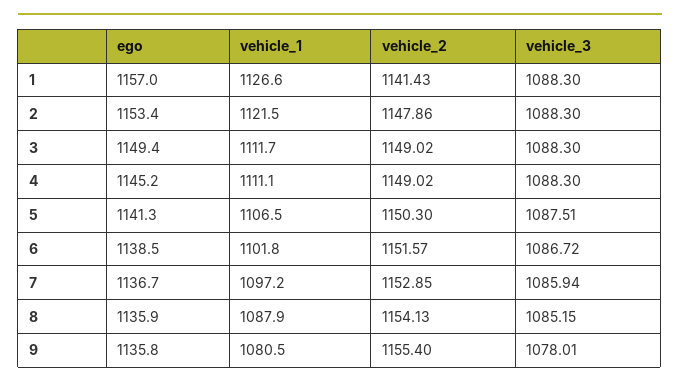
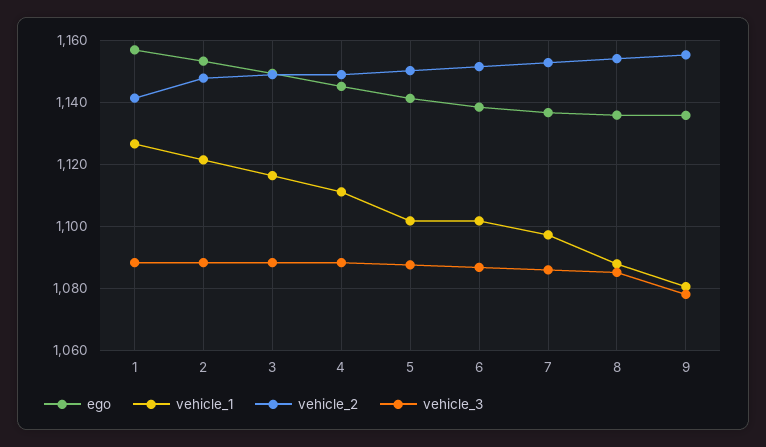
  {
    "ego": {
      "1": 1157,
      "2": 1153.4,
      "3": 1149.4,
      "4": 1145.2,
      "5": 1141.3,
      "6": 1138.5,
      "7": 1136.7,
      "8": 1135.9,
      "9": 1135.8
    },
    "vehicle_1": {
      "1": 1126.6,
      "2": 1121.5,
-     "3": 1111.7,
+     "3": 1116,
      "4": 1111.1,
-     "5": 1106.5,
+     "5": 1102,
      "6": 1101.8,
      "7": 1097.2,
      "8": 1087.9,
      "9": 1080.5
    },
    "vehicle_2": {
      "1": 1141.43,
      "2": 1147.86,
      "3": 1149.02,
      "4": 1149.02,
      "5": 1150.3,
      "6": 1151.57,
      "7": 1152.85,
      "8": 1154.13,
      "9": 1155.4
    },
    "vehicle_3": {
      "1": 1088.3,
      "2": 1088.3,
      "3": 1088.3,
      "4": 1088.3,
      "5": 1087.51,
      "6": 1086.72,
      "7": 1085.94,
      "8": 1085.15,
      "9": 1078.01
    }
  }

